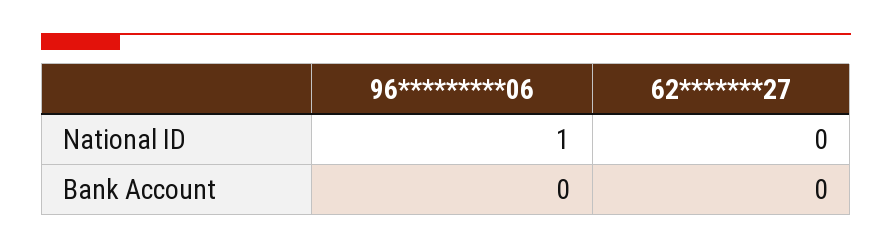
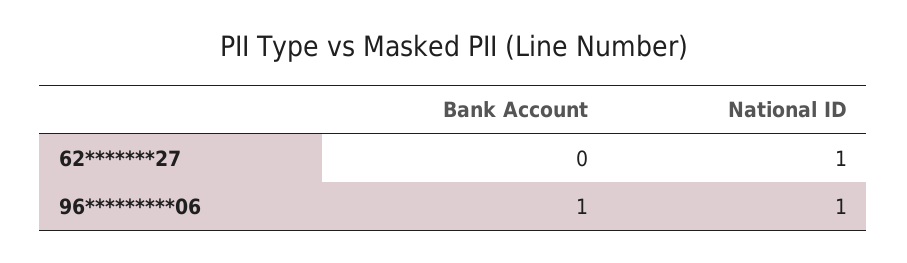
  {
    "96*********06": {
      "National ID": 1,
-     "Bank Account": 0
+     "Bank Account": 1
    },
    "62*******27": {
-     "National ID": 0,
+     "National ID": 1,
      "Bank Account": 0
    }
  }

